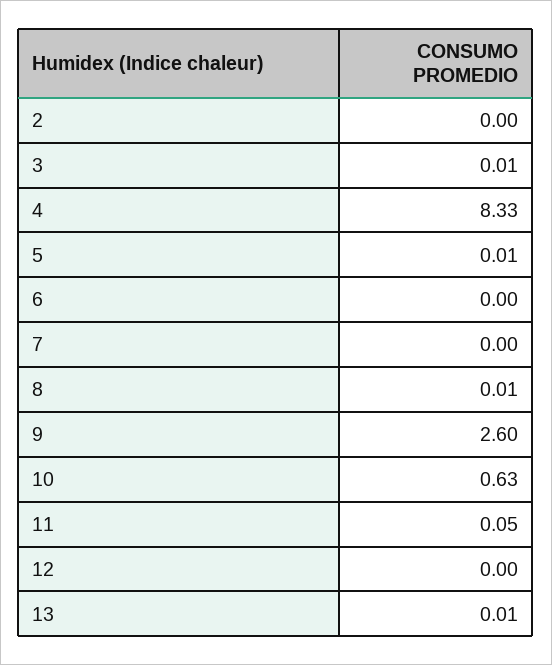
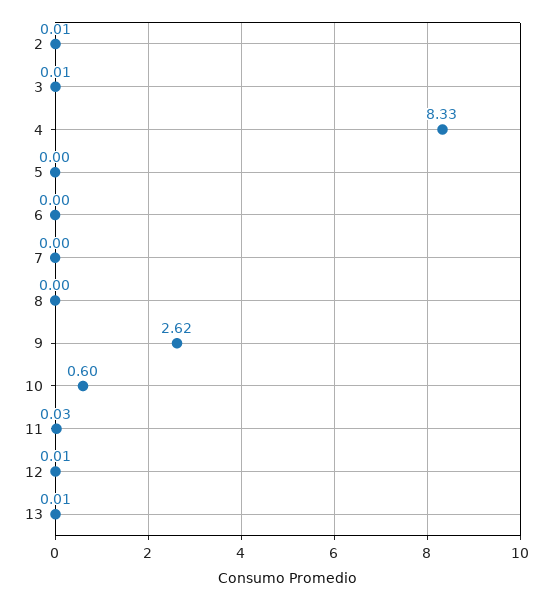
  {
-   "2": 0,
+   "2": 0.01,
    "3": 0.01,
    "4": 8.33,
-   "5": 0.01,
+   "5": 0,
    "6": 0,
    "7": 0,
-   "8": 0.01,
+   "8": 0,
-   "9": 2.6,
+   "9": 2.62,
-   "10": 0.63,
+   "10": 0.6,
-   "11": 0.05,
+   "11": 0.03,
-   "12": 0,
+   "12": 0.01,
    "13": 0.01
  }

